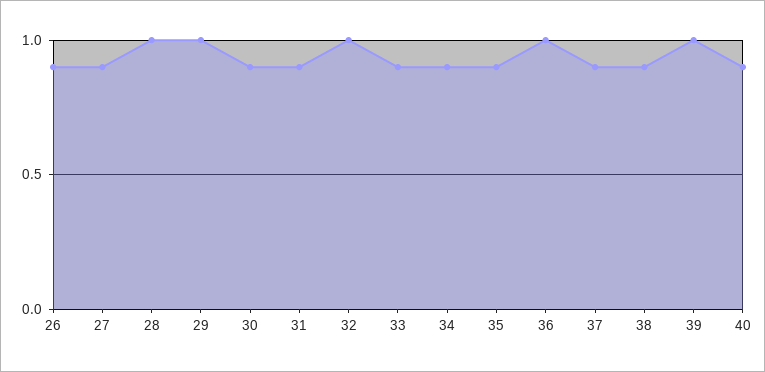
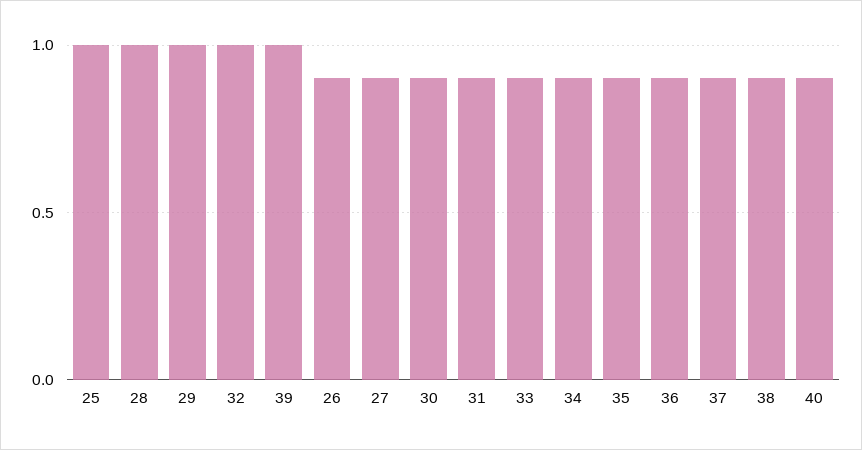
  {
    "26": 0.9,
    "27": 0.9,
    "28": 1,
    "29": 1,
    "30": 0.9,
    "31": 0.9,
    "32": 1,
    "33": 0.9,
    "34": 0.9,
    "35": 0.9,
-   "36": 1,
+   "36": 0.9,
    "37": 0.9,
    "38": 0.9,
    "39": 1,
-   "40": 0.9
+   "40": 0.9,
+   "25": 1
  }

